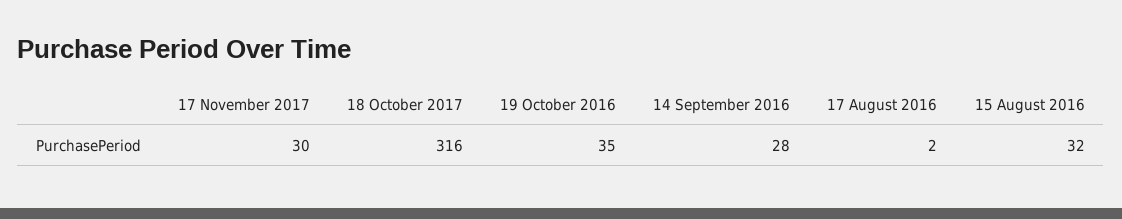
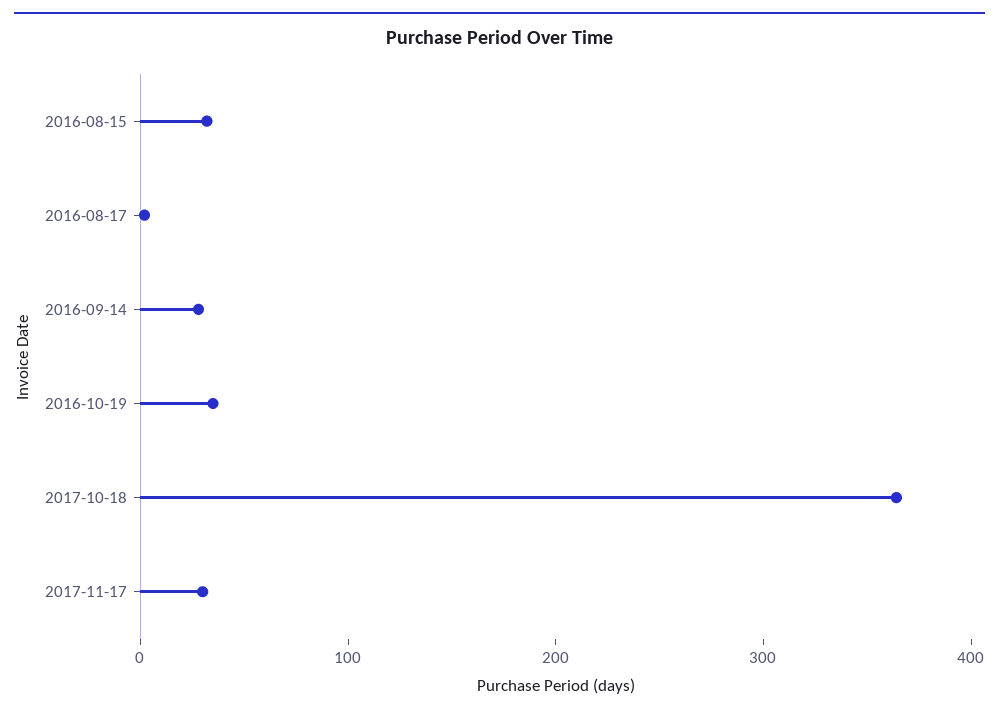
  {
    "17 November 2017": 30,
-   "18 October 2017": 316,
+   "18 October 2017": 360,
    "19 October 2016": 35,
    "14 September 2016": 28,
    "17 August 2016": 2,
    "15 August 2016": 32
  }

